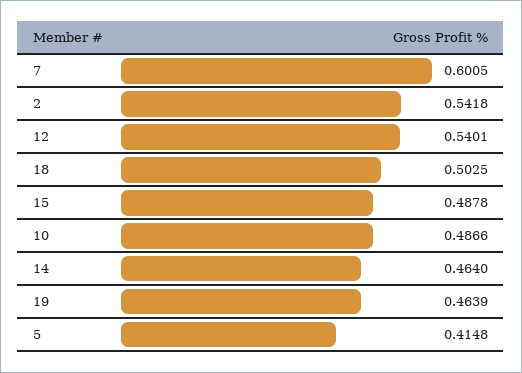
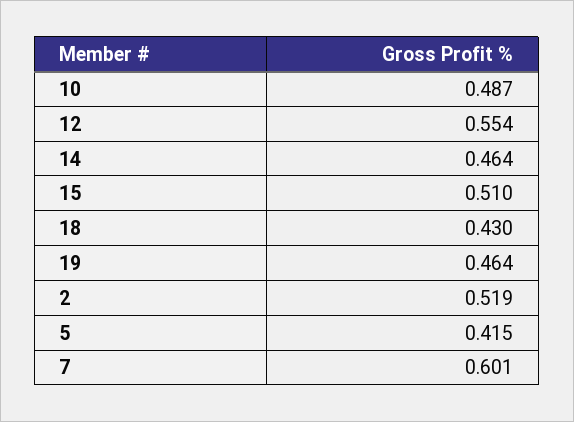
  {
    "7": 0.6005,
-   "2": 0.5418,
+   "2": 0.519,
-   "12": 0.5401,
+   "12": 0.554,
-   "18": 0.5025,
+   "18": 0.43,
-   "15": 0.4878,
+   "15": 0.51,
    "10": 0.4866,
    "14": 0.464,
    "19": 0.4639,
    "5": 0.4148
  }

